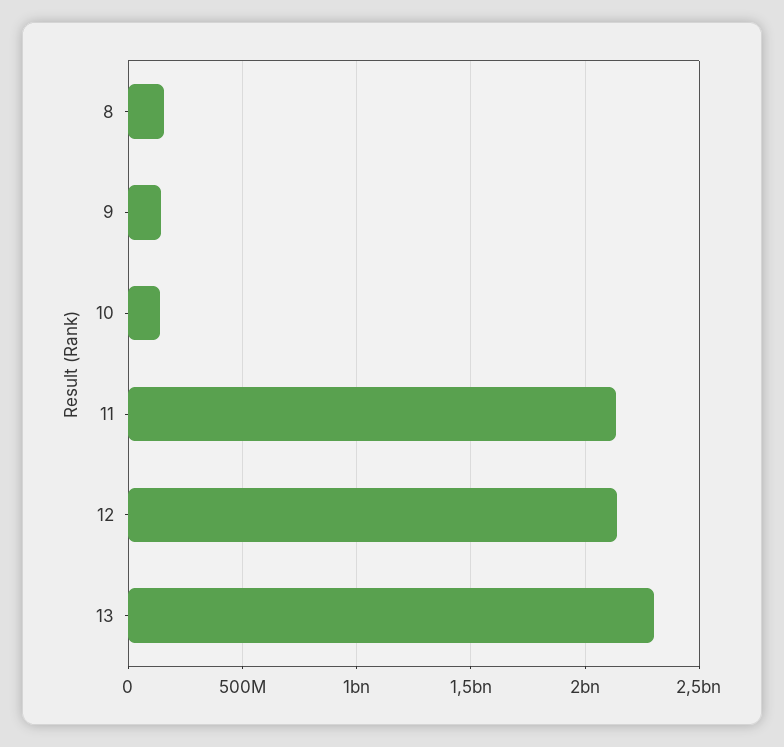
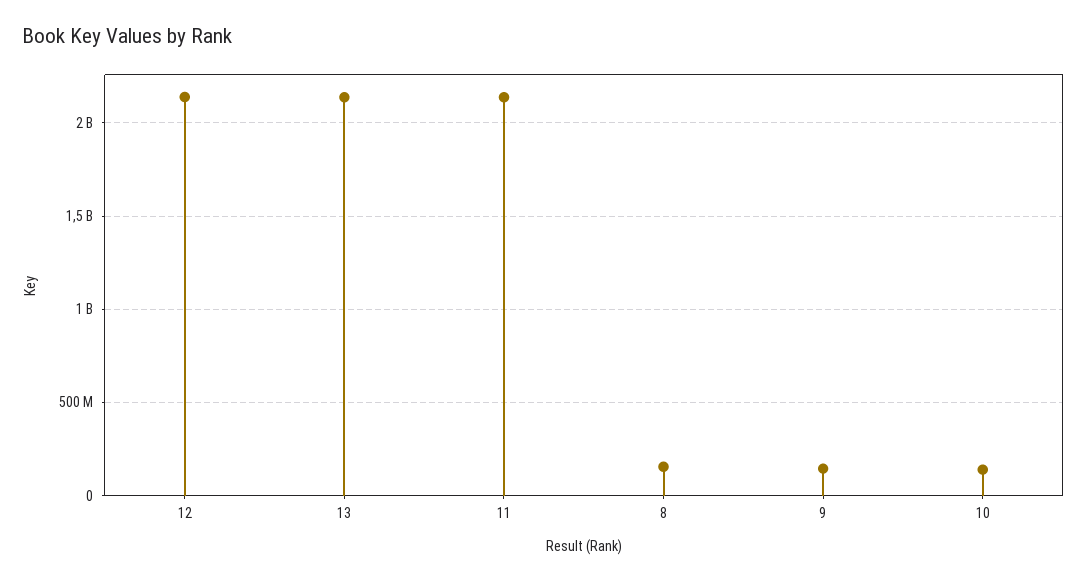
  {
    "8": 150000000,
    "9": 150000000,
    "10": 150000000,
    "11": 2150000000,
    "12": 2150000000,
-   "13": 2300000000
+   "13": 2150000000
  }

